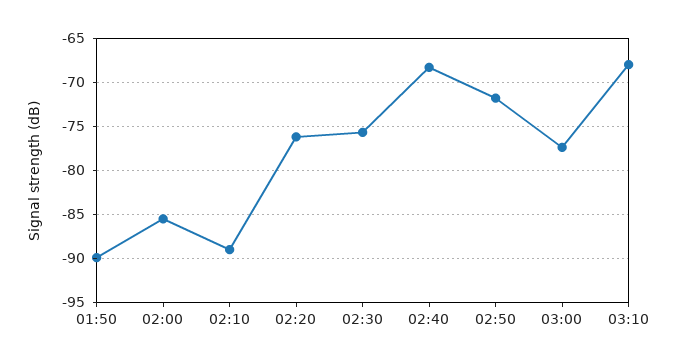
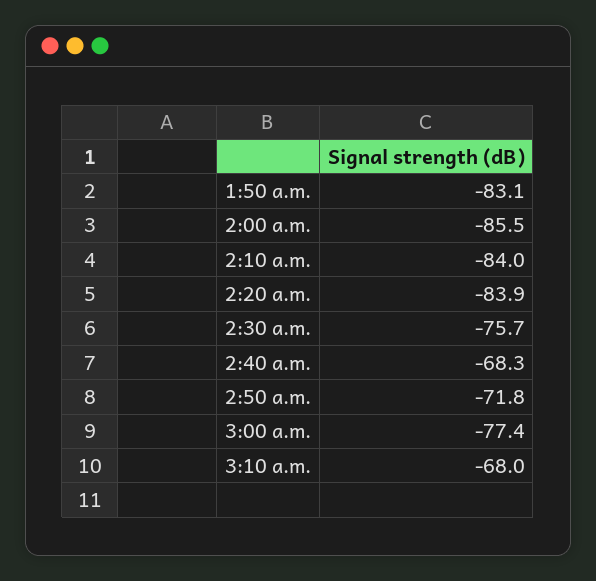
  {
-   "01:50": -90,
+   "01:50": -83.1,
    "02:00": -85.5,
-   "02:10": -89,
+   "02:10": -84,
-   "02:20": -76,
+   "02:20": -83.9,
    "02:30": -75.7,
    "02:40": -68.3,
    "02:50": -71.8,
    "03:00": -77.4,
    "03:10": -68
  }

